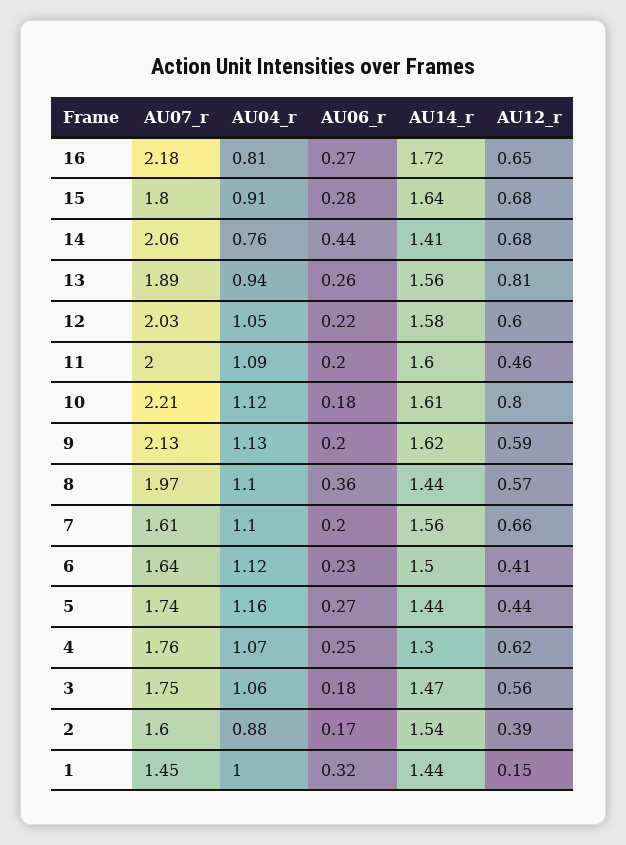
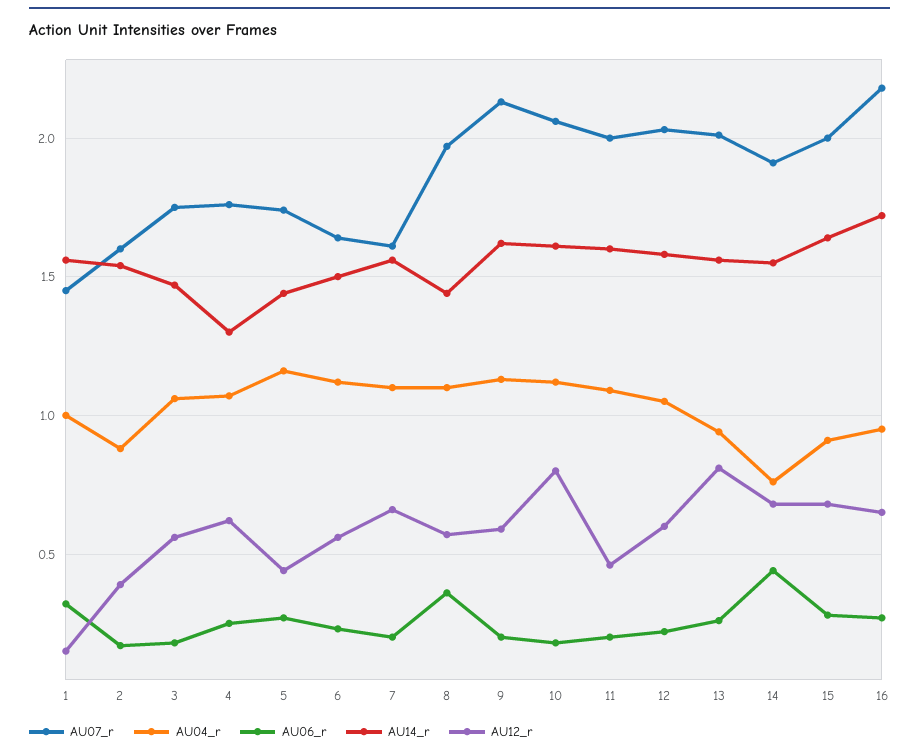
  {
    "AU07_r": {
      "16": 2.18,
-     "15": 1.8,
+     "15": 2,
-     "14": 2.06,
+     "14": 1.9,
-     "13": 1.89,
+     "13": 2,
      "12": 2.03,
      "11": 2,
-     "10": 2.21,
+     "10": 2.05,
      "9": 2.13,
      "8": 1.97,
      "7": 1.61,
      "6": 1.64,
      "5": 1.74,
      "4": 1.76,
      "3": 1.75,
      "2": 1.6,
      "1": 1.45
    },
    "AU04_r": {
-     "16": 0.81,
+     "16": 0.95,
      "15": 0.91,
      "14": 0.76,
      "13": 0.94,
      "12": 1.05,
      "11": 1.09,
      "10": 1.12,
      "9": 1.13,
      "8": 1.1,
      "7": 1.1,
      "6": 1.12,
      "5": 1.16,
      "4": 1.07,
      "3": 1.06,
      "2": 0.88,
      "1": 1
    },
    "AU06_r": {
      "16": 0.27,
      "15": 0.28,
      "14": 0.44,
      "13": 0.26,
      "12": 0.22,
      "11": 0.2,
      "10": 0.18,
      "9": 0.2,
      "8": 0.36,
      "7": 0.2,
      "6": 0.23,
      "5": 0.27,
      "4": 0.25,
      "3": 0.18,
      "2": 0.17,
      "1": 0.32
    },
    "AU14_r": {
      "16": 1.72,
      "15": 1.64,
-     "14": 1.41,
+     "14": 1.55,
      "13": 1.56,
      "12": 1.58,
      "11": 1.6,
      "10": 1.61,
      "9": 1.62,
      "8": 1.44,
      "7": 1.56,
      "6": 1.5,
      "5": 1.44,
      "4": 1.3,
      "3": 1.47,
      "2": 1.54,
-     "1": 1.44
+     "1": 1.55
    },
    "AU12_r": {
      "16": 0.65,
      "15": 0.68,
      "14": 0.68,
      "13": 0.81,
      "12": 0.6,
      "11": 0.46,
      "10": 0.8,
      "9": 0.59,
      "8": 0.57,
      "7": 0.66,
-     "6": 0.41,
+     "6": 0.55,
      "5": 0.44,
      "4": 0.62,
      "3": 0.56,
      "2": 0.39,
      "1": 0.15
    }
  }

